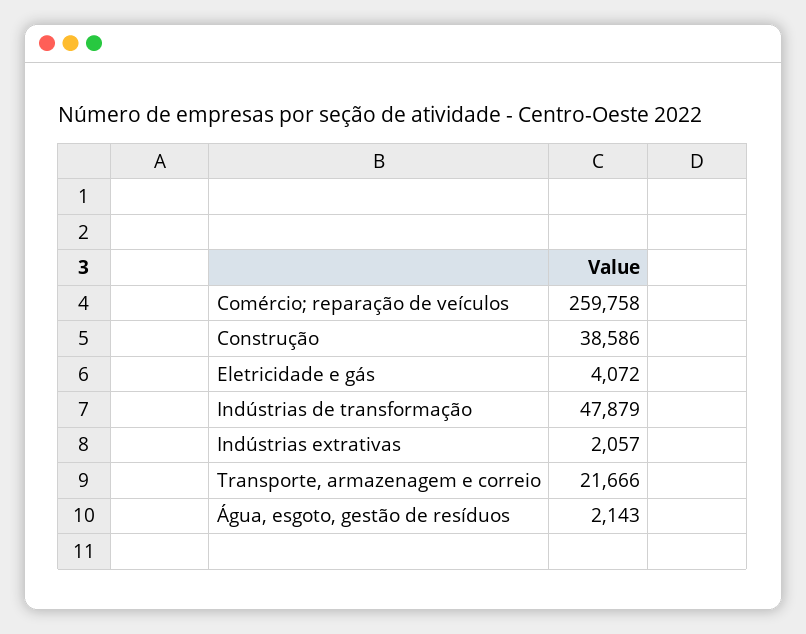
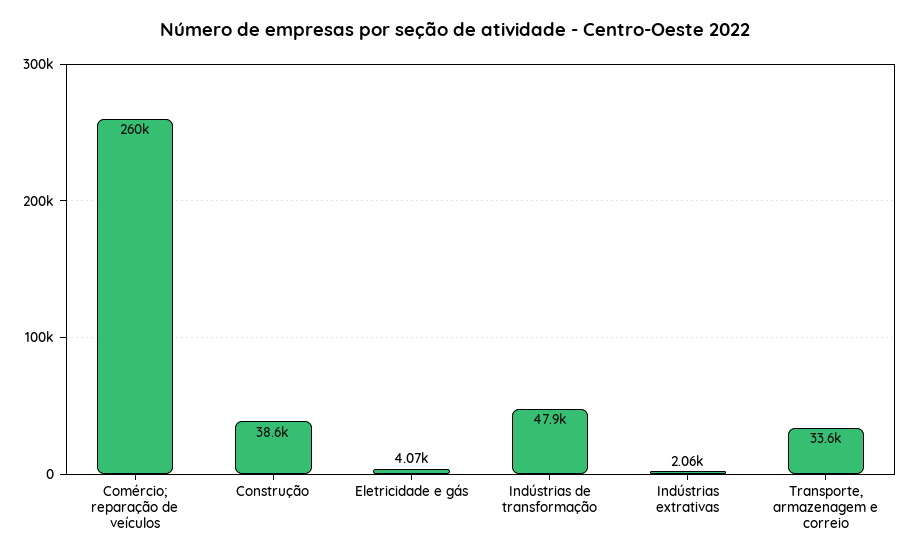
  {
    "Comércio; reparação de veículos": 259758,
    "Construção": 38586,
    "Eletricidade e gás": 4072,
    "Indústrias de transformação": 47879,
    "Indústrias extrativas": 2057,
-   "Transporte, armazenagem e correio": 21666,
+   "Transporte, armazenagem e correio": 33600
-   "Água, esgoto, gestão de resíduos": 2143
  }

